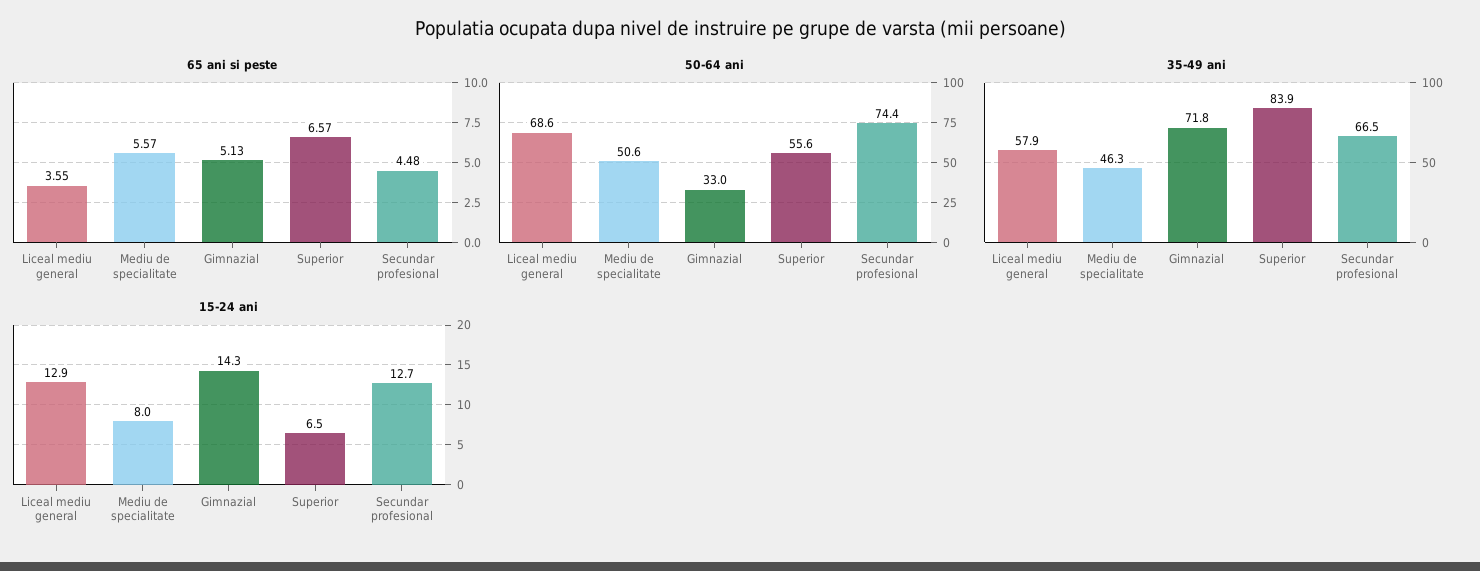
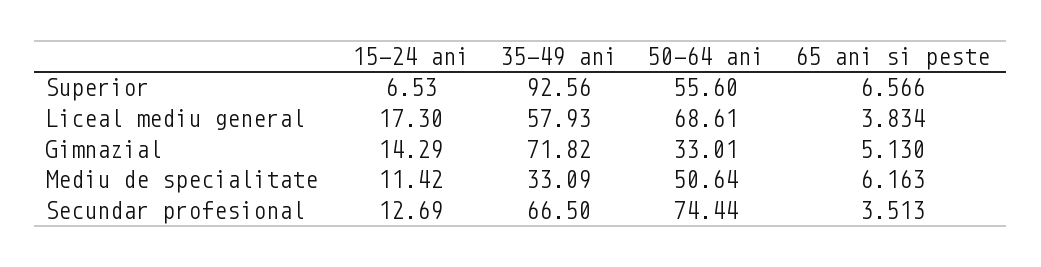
  {
    "65 ani si peste": {
-     "Liceal mediu general": 3.55,
+     "Liceal mediu general": 3.834,
-     "Mediu de specialitate": 5.57,
+     "Mediu de specialitate": 6.163,
      "Gimnazial": 5.13,
      "Superior": 6.566,
-     "Secundar profesional": 4.48
+     "Secundar profesional": 3.513
    },
    "50-64 ani": {
      "Liceal mediu general": 68.61,
      "Mediu de specialitate": 50.64,
      "Gimnazial": 33.01,
      "Superior": 55.6,
      "Secundar profesional": 74.44
    },
    "35-49 ani": {
      "Liceal mediu general": 57.93,
-     "Mediu de specialitate": 46.3,
+     "Mediu de specialitate": 33.09,
      "Gimnazial": 71.82,
-     "Superior": 83.9,
+     "Superior": 92.56,
      "Secundar profesional": 66.5
    },
    "15-24 ani": {
-     "Liceal mediu general": 12.9,
+     "Liceal mediu general": 17.3,
-     "Mediu de specialitate": 8,
+     "Mediu de specialitate": 11.42,
      "Gimnazial": 14.29,
      "Superior": 6.53,
      "Secundar profesional": 12.69
    }
  }

